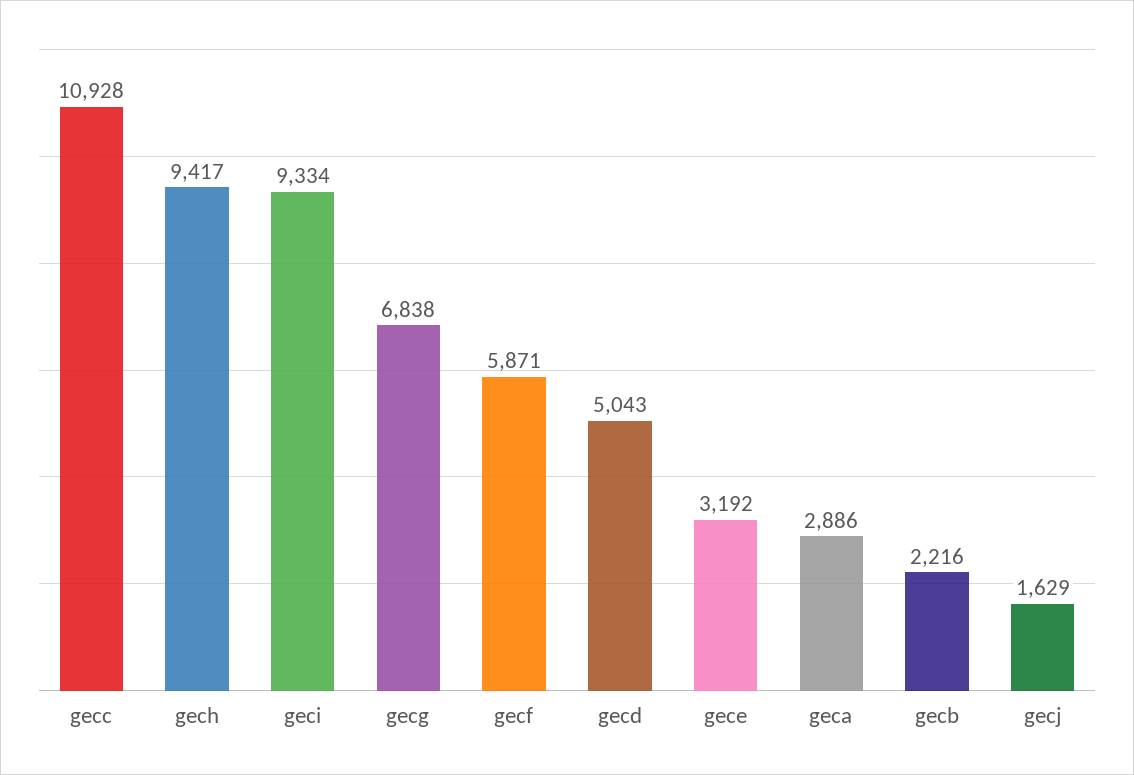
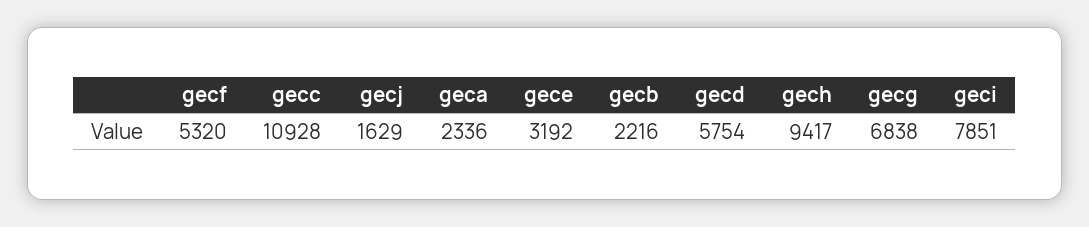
  {
    "gecc": 10928,
    "gech": 9417,
-   "geci": 9334,
+   "geci": 7851,
    "gecg": 6838,
-   "gecf": 5871,
+   "gecf": 5320,
-   "gecd": 5043,
+   "gecd": 5754,
    "gece": 3192,
-   "geca": 2886,
+   "geca": 2336,
    "gecb": 2216,
    "gecj": 1629
  }

